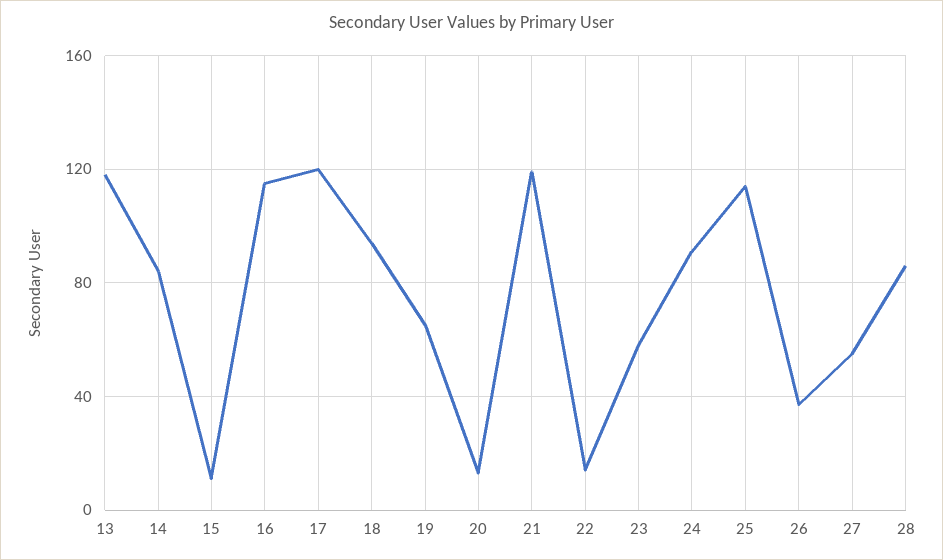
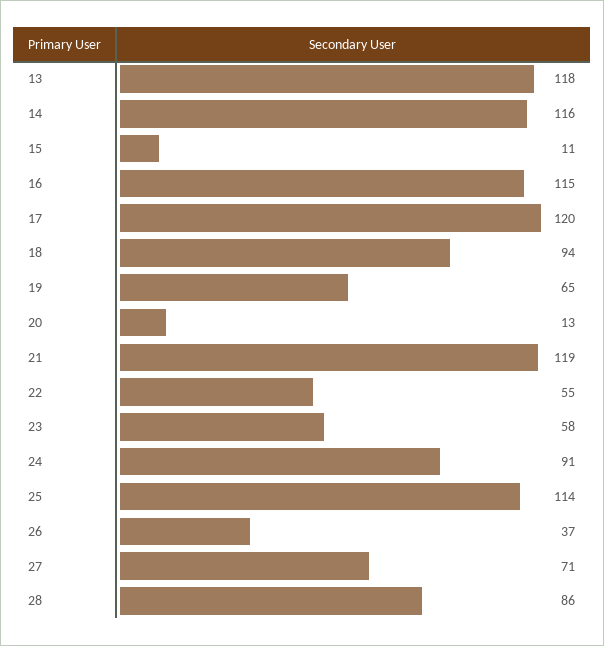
  {
    "13": 118,
-   "14": 85,
+   "14": 116,
    "15": 11,
    "16": 115,
    "17": 120,
    "18": 94,
    "19": 65,
    "20": 13,
    "21": 119,
-   "22": 15,
+   "22": 55,
    "23": 58,
    "24": 91,
    "25": 114,
    "26": 37,
-   "27": 55,
+   "27": 71,
    "28": 86
  }

